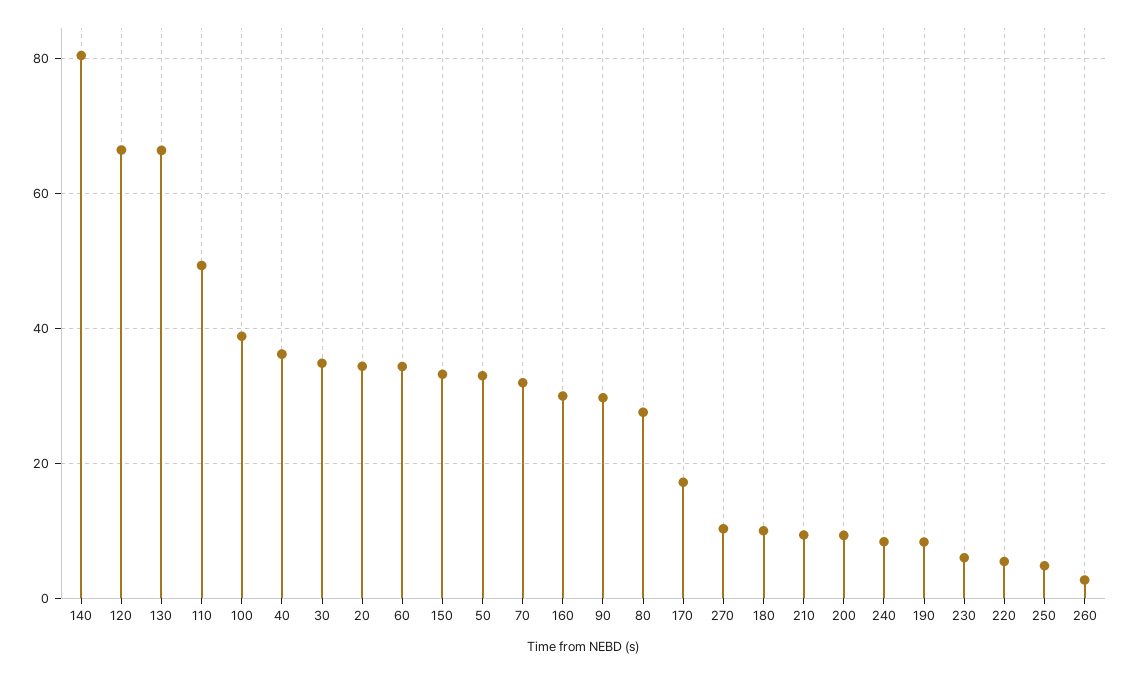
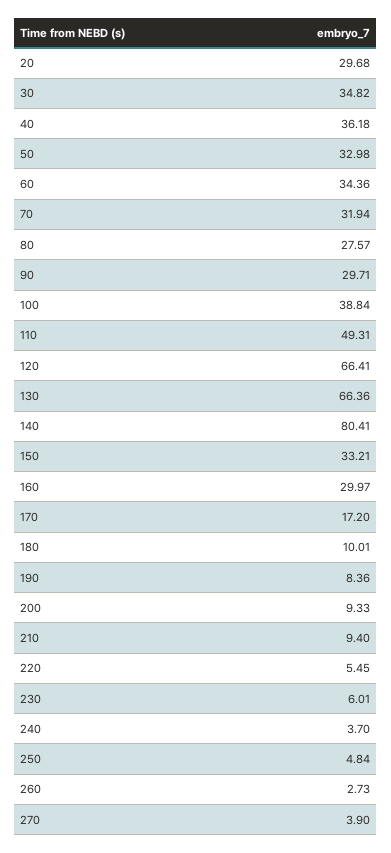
  {
    "140": 80.41,
    "120": 66.41,
    "130": 66.36,
    "110": 49.31,
    "100": 38.84,
    "40": 36.18,
    "30": 34.82,
-   "20": 34,
+   "20": 29.68,
    "60": 34.36,
    "150": 33.21,
    "50": 32.98,
    "70": 31.94,
    "160": 29.97,
    "90": 29.71,
    "80": 27.57,
    "170": 17.2,
-   "270": 10,
+   "270": 3.9,
    "180": 10.01,
    "210": 9.4,
    "200": 9.33,
-   "240": 8,
+   "240": 3.7,
    "190": 8.36,
    "230": 6.01,
    "220": 5.45,
    "250": 4.84,
    "260": 2.73
  }

